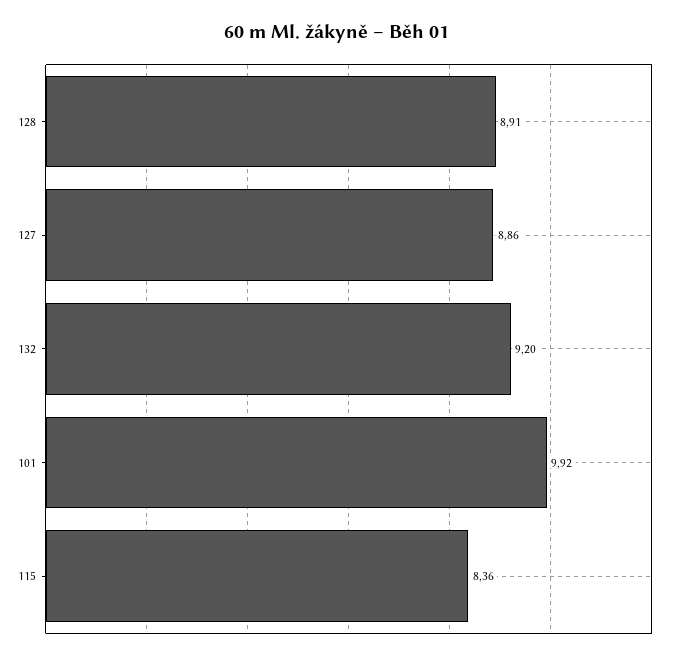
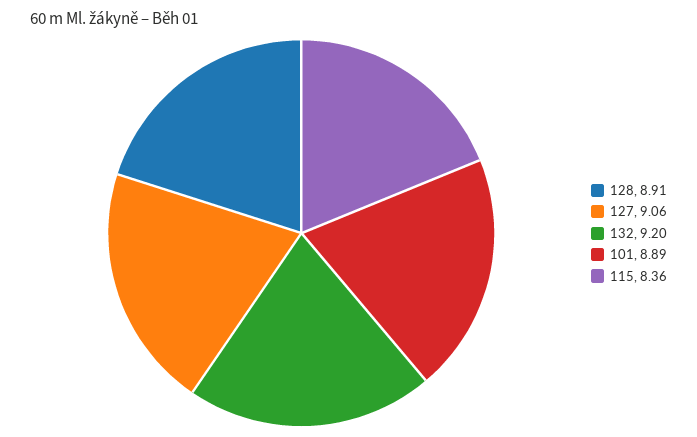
  {
    "128": 8.91,
-   "127": 8.86,
+   "127": 9.06,
    "132": 9.2,
-   "101": 9.92,
+   "101": 8.89,
    "115": 8.36
  }

